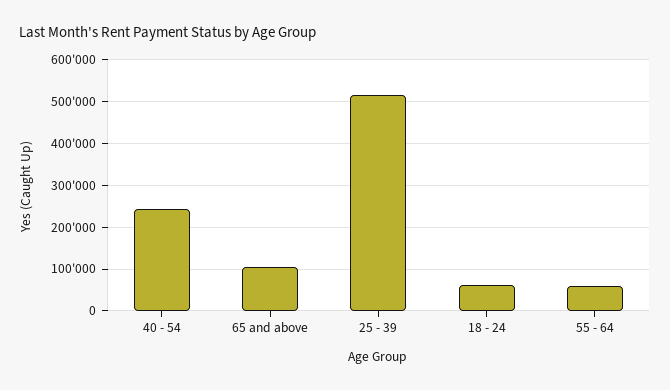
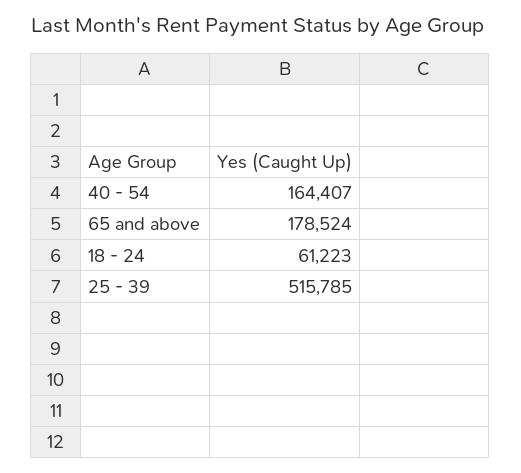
  {
-   "40 - 54": 240000,
+   "40 - 54": 164407,
-   "65 and above": 100000,
+   "65 and above": 178524,
    "25 - 39": 515785,
-   "18 - 24": 61223,
+   "18 - 24": 61223
-   "55 - 64": 60000
  }

